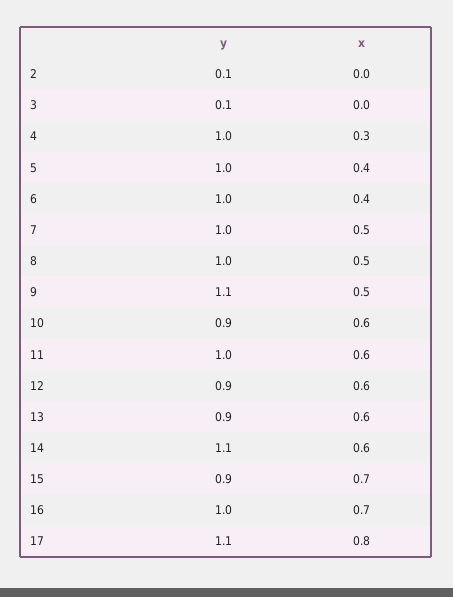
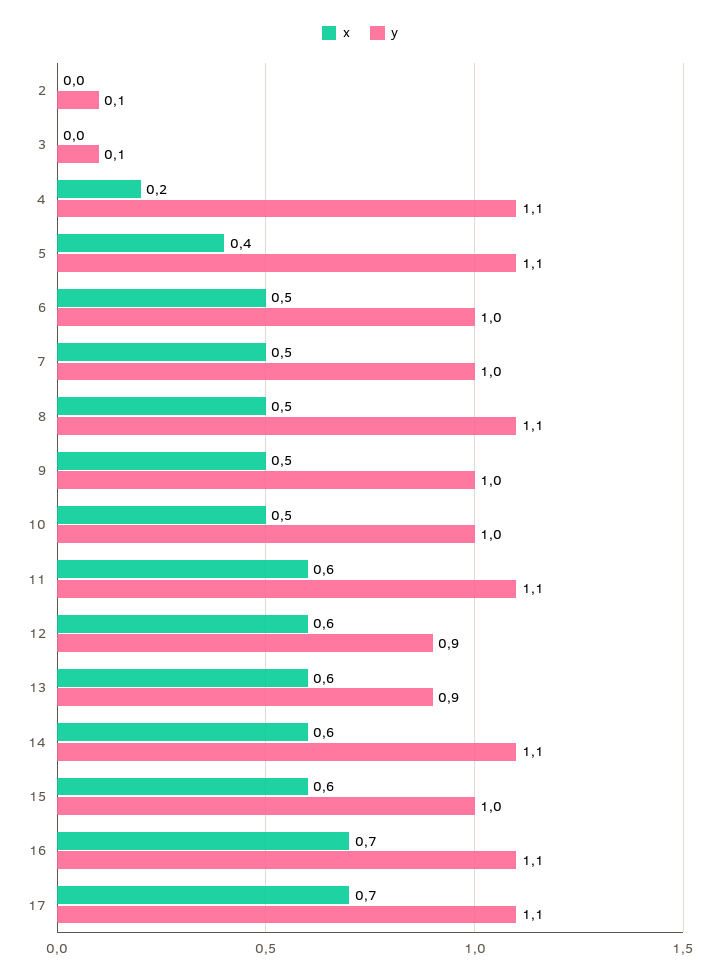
  {
    "y": {
      "2": 0.1,
      "3": 0.1,
-     "4": 1,
+     "4": 1.1,
-     "5": 1,
+     "5": 1.1,
      "6": 1,
      "7": 1,
-     "8": 1,
+     "8": 1.1,
-     "9": 1.1,
+     "9": 1,
-     "10": 0.9,
+     "10": 1,
-     "11": 1,
+     "11": 1.1,
      "12": 0.9,
      "13": 0.9,
      "14": 1.1,
-     "15": 0.9,
+     "15": 1,
-     "16": 1,
+     "16": 1.1,
      "17": 1.1
    },
    "x": {
      "2": 0,
      "3": 0,
-     "4": 0.3,
+     "4": 0.2,
      "5": 0.4,
-     "6": 0.4,
+     "6": 0.5,
      "7": 0.5,
      "8": 0.5,
      "9": 0.5,
-     "10": 0.6,
+     "10": 0.5,
      "11": 0.6,
      "12": 0.6,
      "13": 0.6,
      "14": 0.6,
-     "15": 0.7,
+     "15": 0.6,
      "16": 0.7,
-     "17": 0.8
+     "17": 0.7
    }
  }

